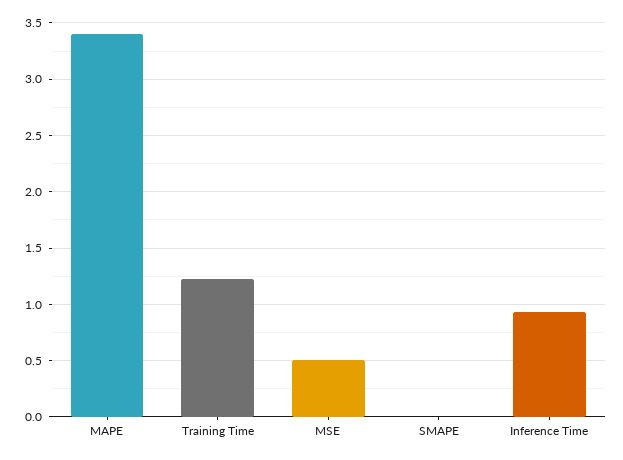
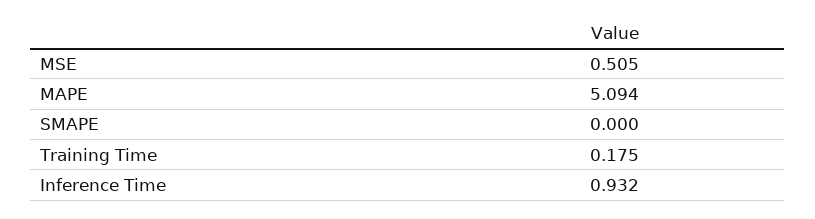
  {
-   "MAPE": 3.4,
+   "MAPE": 5.094,
-   "Training Time": 1.2,
+   "Training Time": 0.175,
    "MSE": 0.505,
    "SMAPE": 0,
    "Inference Time": 0.932
  }

